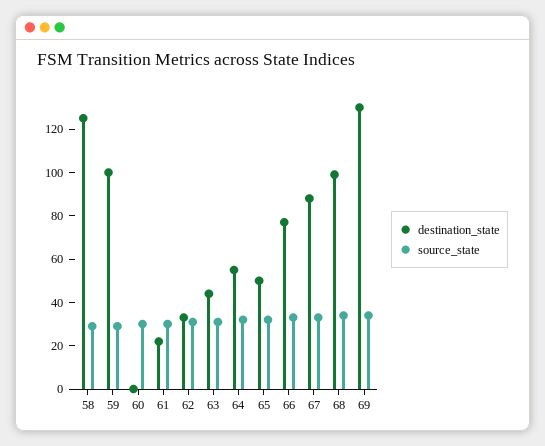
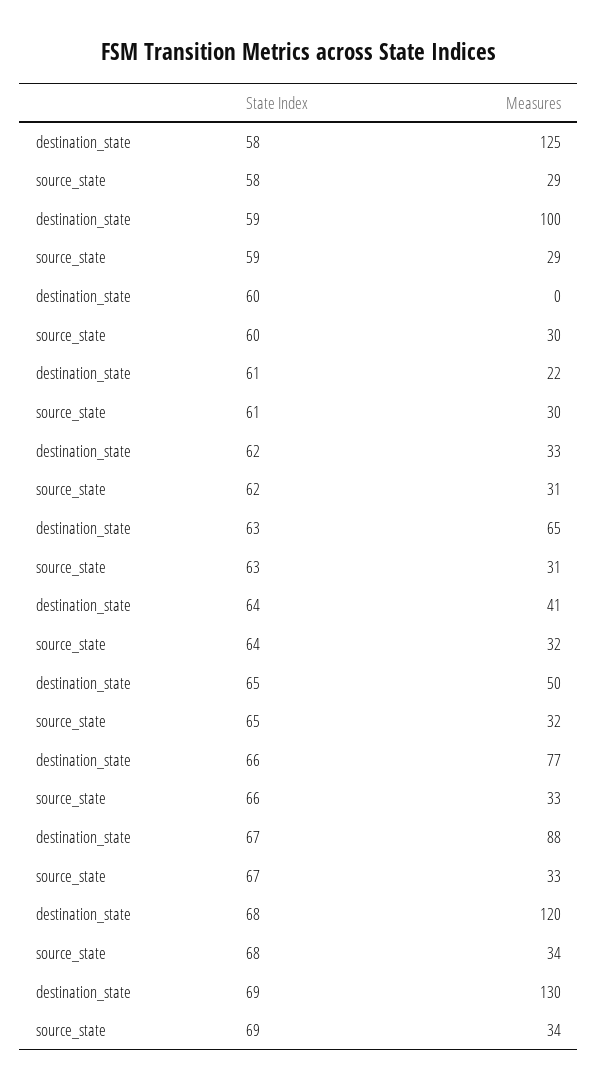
  {
    "destination_state": {
      "58": 125,
      "59": 100,
      "60": 0,
      "61": 22,
      "62": 33,
-     "63": 45,
+     "63": 65,
-     "64": 55,
+     "64": 41,
      "65": 50,
      "66": 77,
      "67": 88,
-     "68": 100,
+     "68": 120,
      "69": 130
    },
    "source_state": {
      "58": 29,
      "59": 29,
      "60": 30,
      "61": 30,
      "62": 31,
      "63": 31,
      "64": 32,
      "65": 32,
      "66": 33,
      "67": 33,
      "68": 34,
      "69": 34
    }
  }

